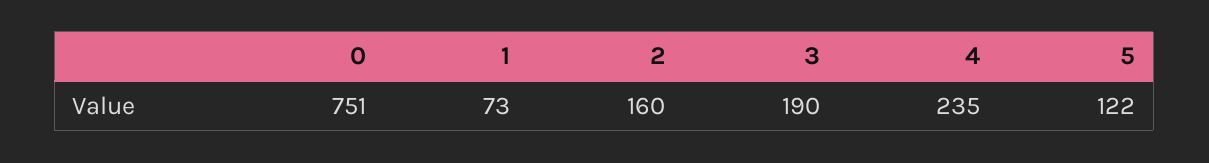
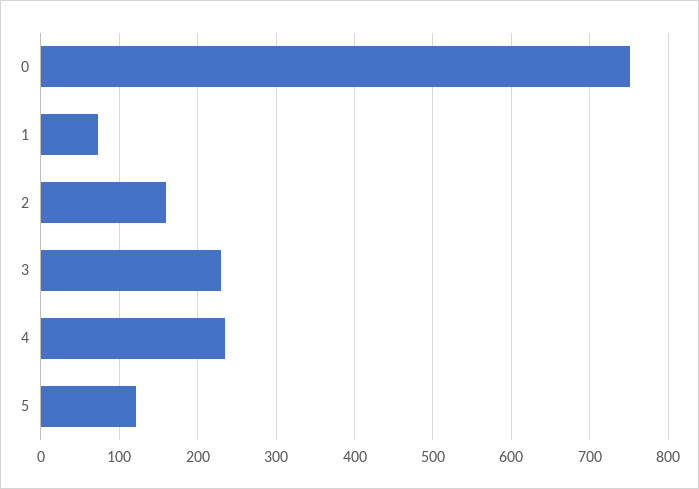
  {
    "0": 751,
    "1": 73,
    "2": 160,
-   "3": 190,
+   "3": 230,
    "4": 235,
    "5": 122
  }

